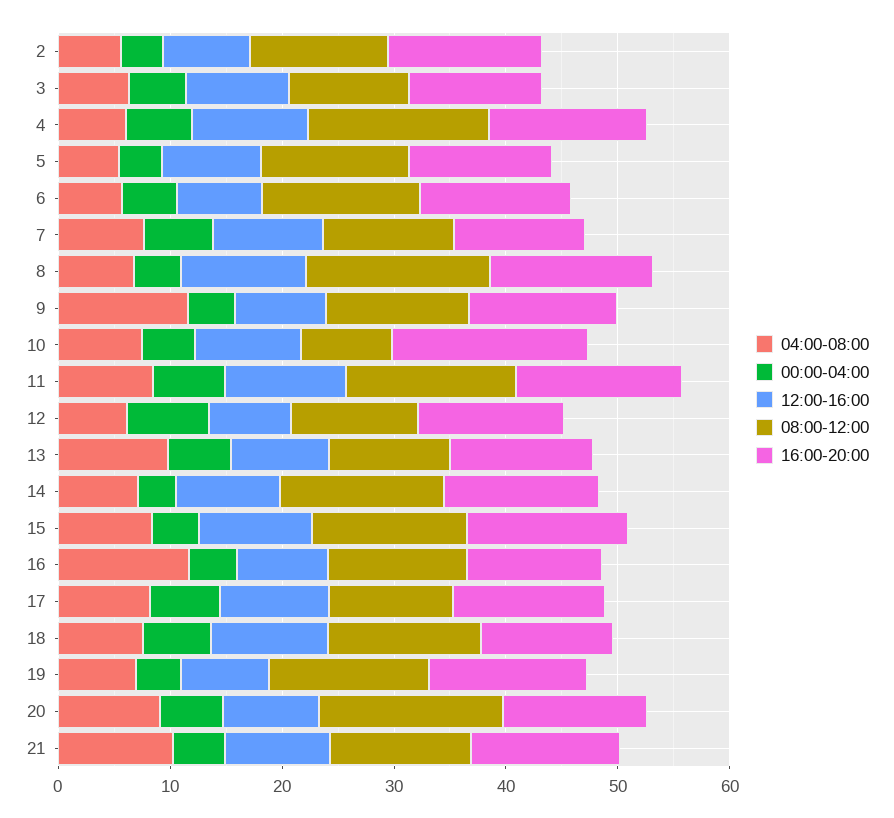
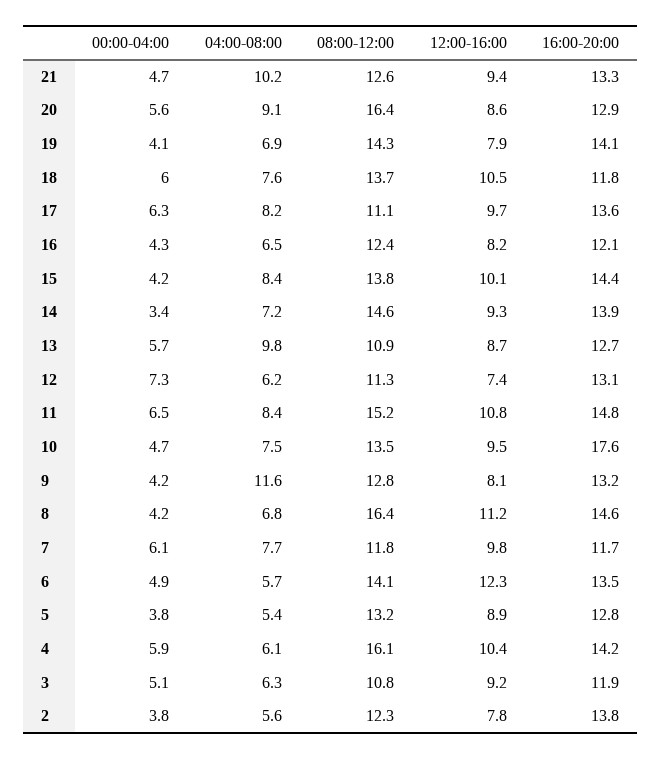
  {
    "04:00-08:00": {
      "2": 5.6,
      "3": 6.3,
      "4": 6.1,
      "5": 5.4,
      "6": 5.7,
      "7": 7.7,
      "8": 6.8,
      "9": 11.6,
      "10": 7.5,
      "11": 8.4,
      "12": 6.2,
      "13": 9.8,
      "14": 7.2,
      "15": 8.4,
-     "16": 12,
+     "16": 6.5,
      "17": 8.2,
      "18": 7.6,
      "19": 6.9,
      "20": 9.1,
      "21": 10.2
    },
    "00:00-04:00": {
      "2": 3.8,
      "3": 5.1,
      "4": 5.9,
      "5": 3.8,
      "6": 4.9,
      "7": 6.1,
      "8": 4.2,
      "9": 4.2,
      "10": 4.7,
      "11": 6.5,
      "12": 7.3,
      "13": 5.7,
      "14": 3.4,
      "15": 4.2,
      "16": 4.3,
      "17": 6.3,
      "18": 6,
      "19": 4.1,
      "20": 5.6,
      "21": 4.7
    },
    "12:00-16:00": {
      "2": 7.8,
      "3": 9.2,
      "4": 10.4,
      "5": 8.9,
-     "6": 8,
+     "6": 12.3,
      "7": 9.8,
      "8": 11.2,
      "9": 8.1,
      "10": 9.5,
      "11": 10.8,
      "12": 7.4,
      "13": 8.7,
      "14": 9.3,
      "15": 10.1,
      "16": 8.2,
      "17": 9.7,
      "18": 10.5,
      "19": 7.9,
      "20": 8.6,
      "21": 9.4
    },
    "08:00-12:00": {
      "2": 12.3,
      "3": 10.8,
      "4": 16.1,
      "5": 13.2,
      "6": 14.1,
      "7": 11.8,
      "8": 16.4,
      "9": 12.8,
-     "10": 8,
+     "10": 13.5,
      "11": 15.2,
      "12": 11.3,
      "13": 10.9,
      "14": 14.6,
      "15": 13.8,
      "16": 12.4,
      "17": 11.1,
      "18": 13.7,
      "19": 14.3,
      "20": 16.4,
      "21": 12.6
    },
    "16:00-20:00": {
      "2": 13.8,
      "3": 11.9,
      "4": 14.2,
      "5": 12.8,
      "6": 13.5,
      "7": 11.7,
      "8": 14.6,
      "9": 13.2,
      "10": 17.6,
      "11": 14.8,
      "12": 13.1,
      "13": 12.7,
      "14": 13.9,
      "15": 14.4,
      "16": 12.1,
      "17": 13.6,
      "18": 11.8,
      "19": 14.1,
      "20": 12.9,
      "21": 13.3
    }
  }

